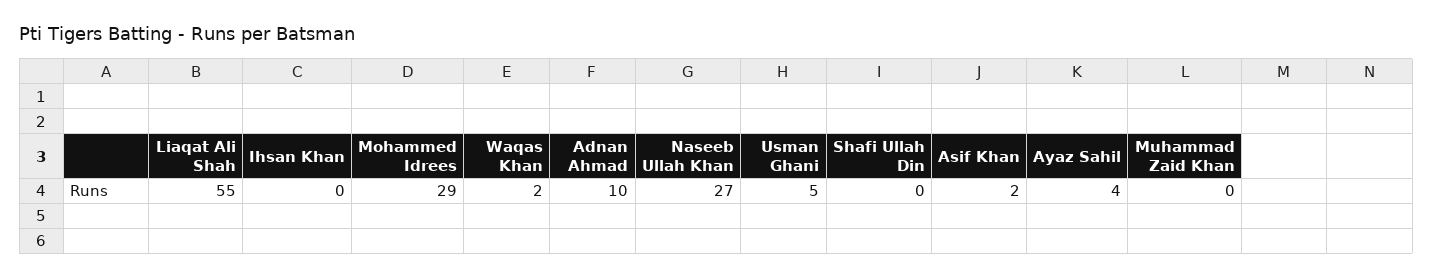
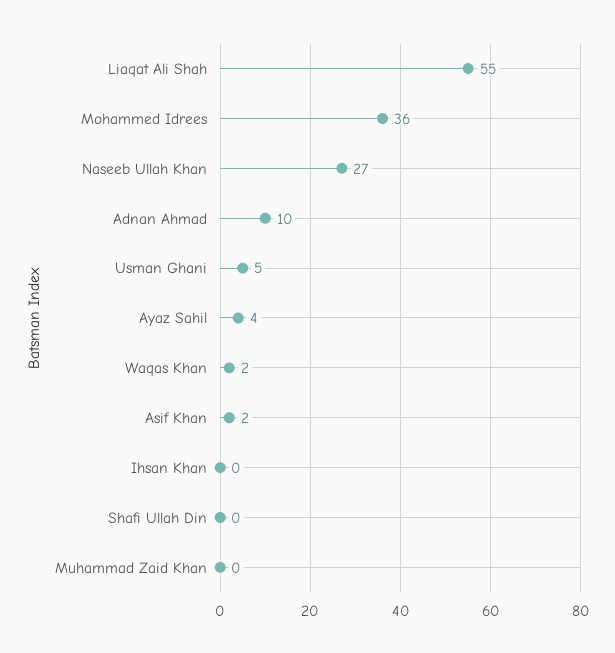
  {
    "Liaqat Ali Shah": 55,
    "Ihsan Khan": 0,
-   "Mohammed Idrees": 29,
+   "Mohammed Idrees": 36,
    "Waqas Khan": 2,
    "Adnan Ahmad": 10,
    "Naseeb Ullah Khan": 27,
    "Usman Ghani": 5,
    "Shafi Ullah Din": 0,
    "Asif Khan": 2,
    "Ayaz Sahil": 4,
    "Muhammad Zaid Khan": 0
  }

